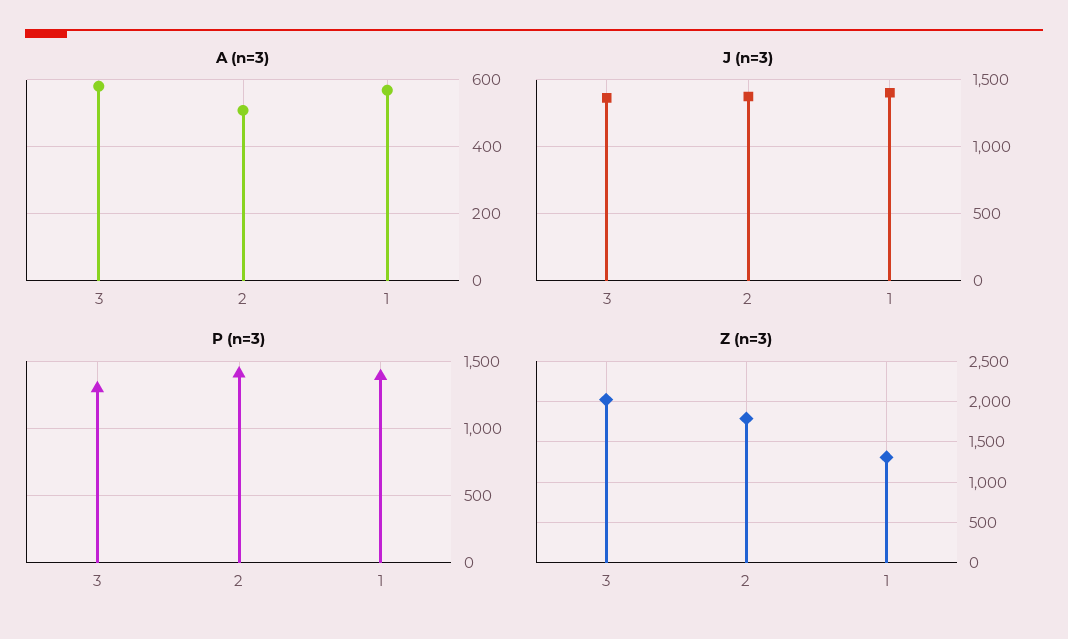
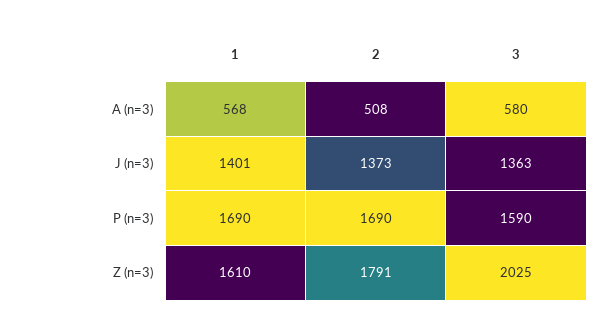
  {
    "A (n=3)": {
      "3": 580,
      "2": 508,
      "1": 568
    },
    "J (n=3)": {
      "3": 1363,
      "2": 1373,
      "1": 1401
    },
    "P (n=3)": {
-     "3": 1300,
+     "3": 1590,
-     "2": 1400,
+     "2": 1690,
-     "1": 1400
+     "1": 1690
    },
    "Z (n=3)": {
      "3": 2025,
      "2": 1791,
-     "1": 1300
+     "1": 1610
    }
  }

